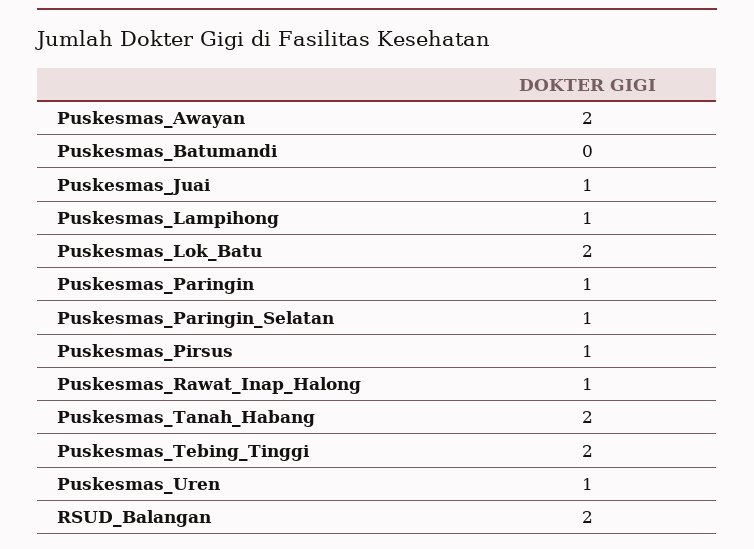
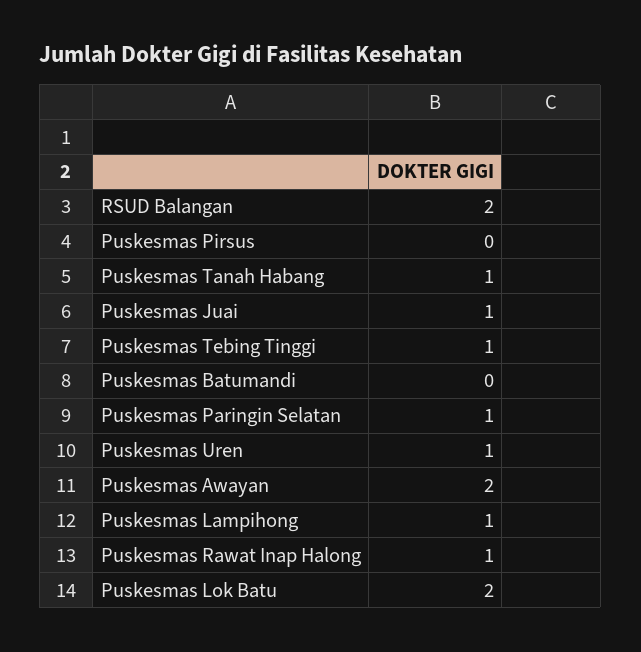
  {
    "Puskesmas_Awayan": 2,
    "Puskesmas_Batumandi": 0,
    "Puskesmas_Juai": 1,
    "Puskesmas_Lampihong": 1,
    "Puskesmas_Lok_Batu": 2,
-   "Puskesmas_Paringin": 1,
    "Puskesmas_Paringin_Selatan": 1,
-   "Puskesmas_Pirsus": 1,
+   "Puskesmas_Pirsus": 0,
    "Puskesmas_Rawat_Inap_Halong": 1,
-   "Puskesmas_Tanah_Habang": 2,
+   "Puskesmas_Tanah_Habang": 1,
-   "Puskesmas_Tebing_Tinggi": 2,
+   "Puskesmas_Tebing_Tinggi": 1,
    "Puskesmas_Uren": 1,
    "RSUD_Balangan": 2
  }

